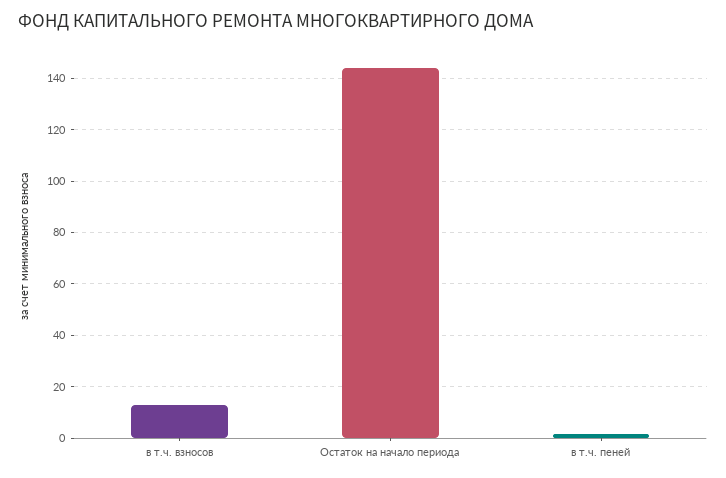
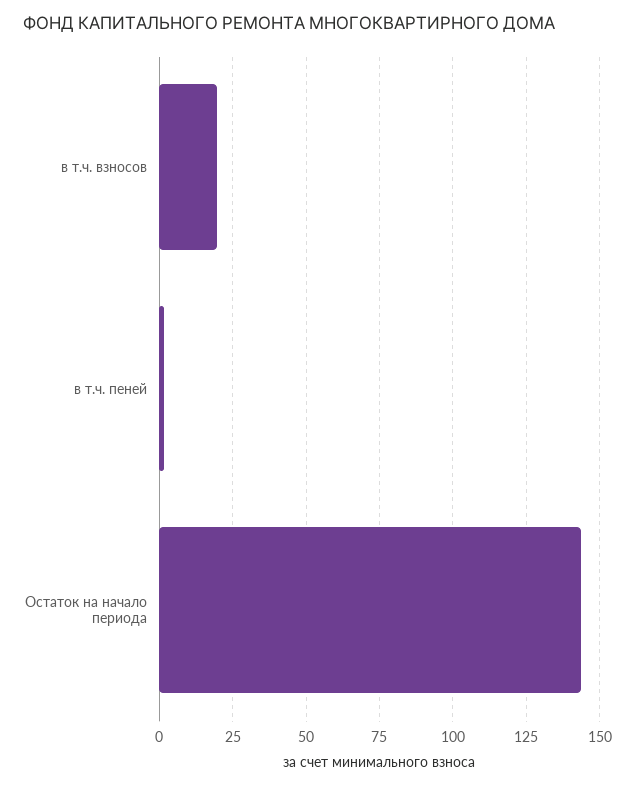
  {
-   "в т.ч. взносов": 12.5,
+   "в т.ч. взносов": 20,
    "Остаток на начало периода": 145,
    "в т.ч. пеней": 2.5
  }

